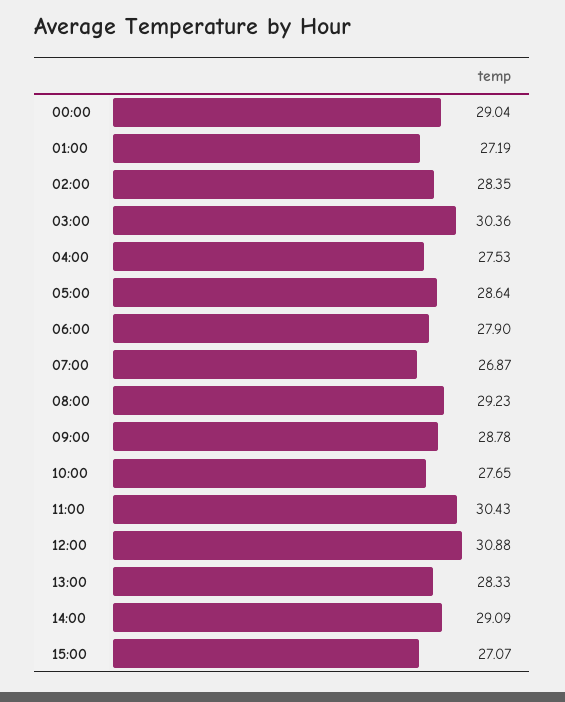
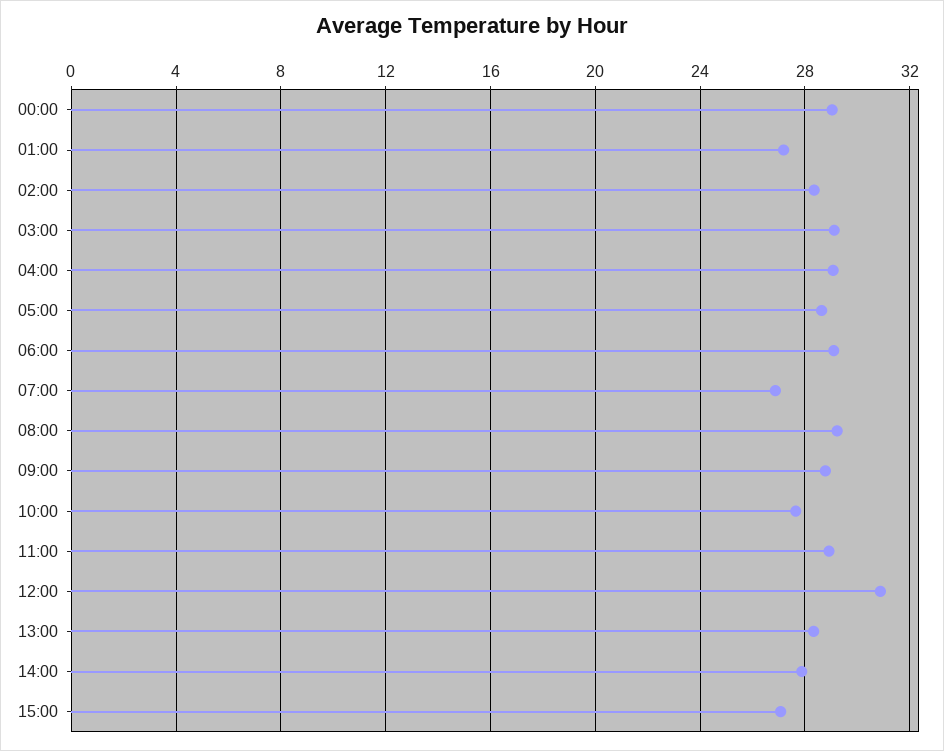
  {
    "00:00": 29.04,
    "01:00": 27.19,
    "02:00": 28.35,
-   "03:00": 30.36,
+   "03:00": 29,
-   "04:00": 27.53,
+   "04:00": 29,
    "05:00": 28.64,
-   "06:00": 27.9,
+   "06:00": 29,
    "07:00": 26.87,
    "08:00": 29.23,
    "09:00": 28.78,
    "10:00": 27.65,
-   "11:00": 30.43,
+   "11:00": 29,
    "12:00": 30.88,
    "13:00": 28.33,
-   "14:00": 29.09,
+   "14:00": 28,
    "15:00": 27.07
  }

